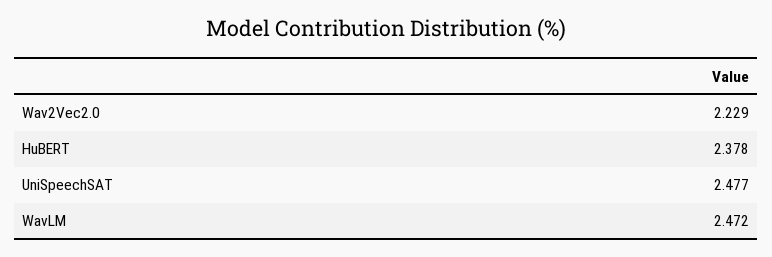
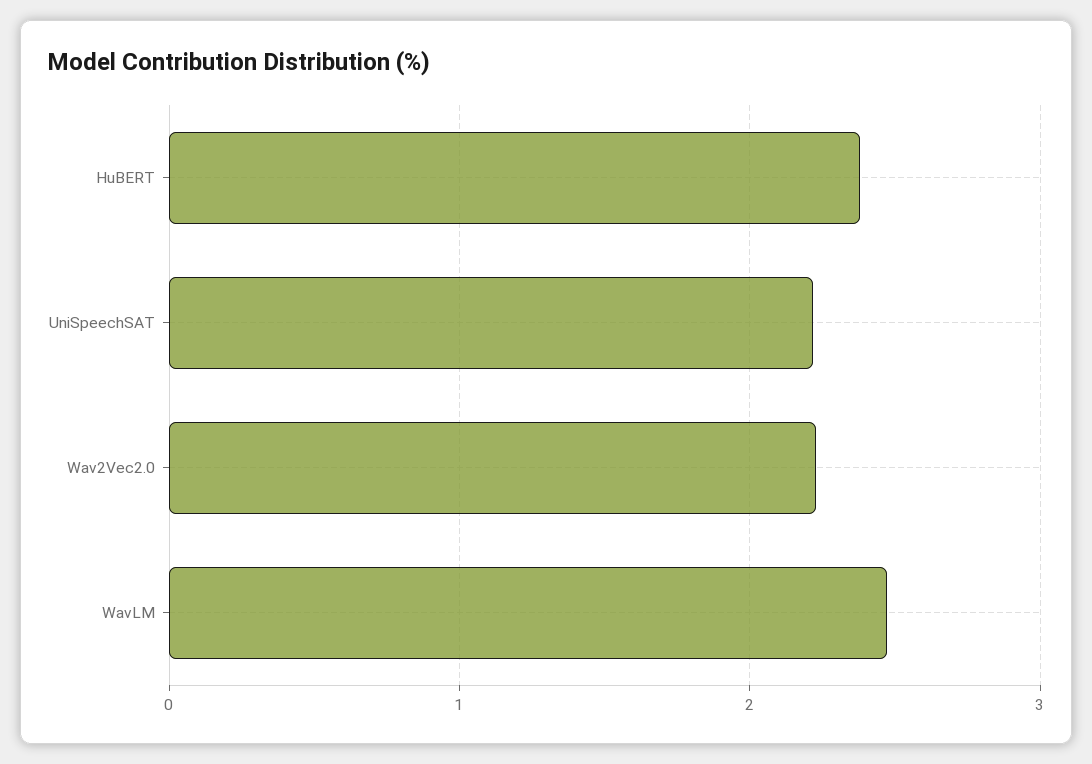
  {
    "Wav2Vec2.0": 2.229,
    "HuBERT": 2.378,
-   "UniSpeechSAT": 2.477,
+   "UniSpeechSAT": 2.2,
    "WavLM": 2.472
  }

